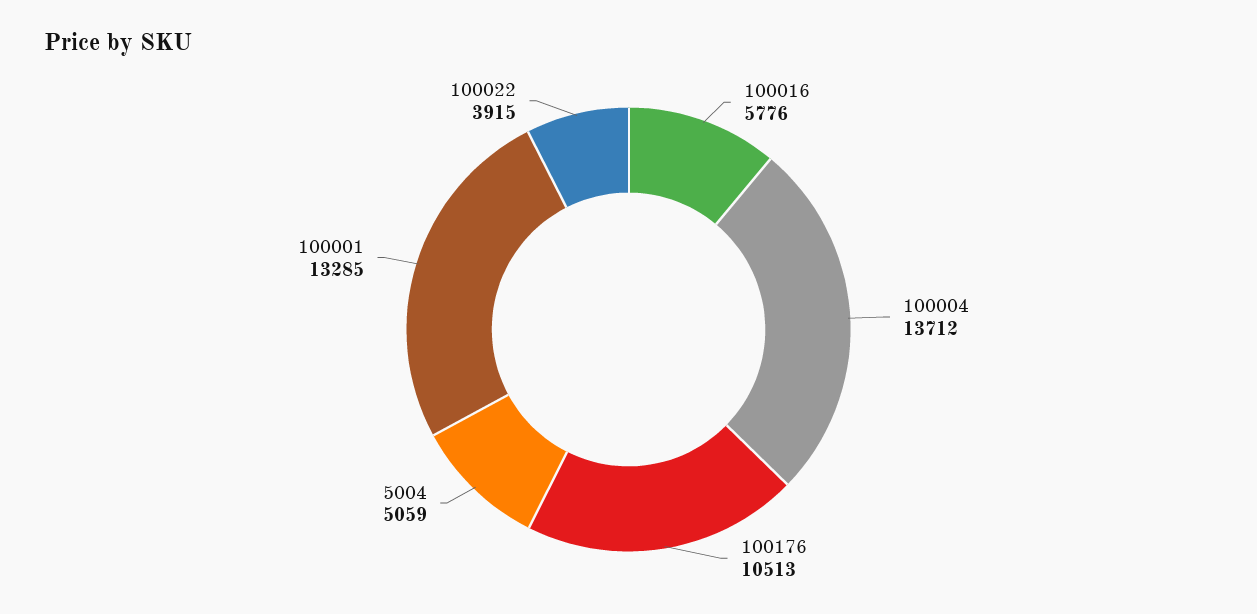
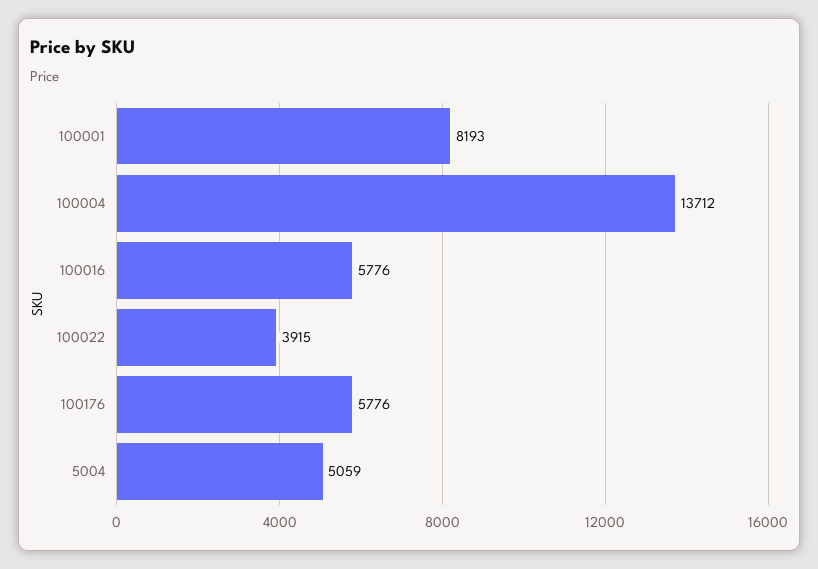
  {
    "100016": 5776,
    "100004": 13712,
-   "100176": 10513,
+   "100176": 5776,
    "5004": 5059,
-   "100001": 13285,
+   "100001": 8193,
    "100022": 3915
  }

